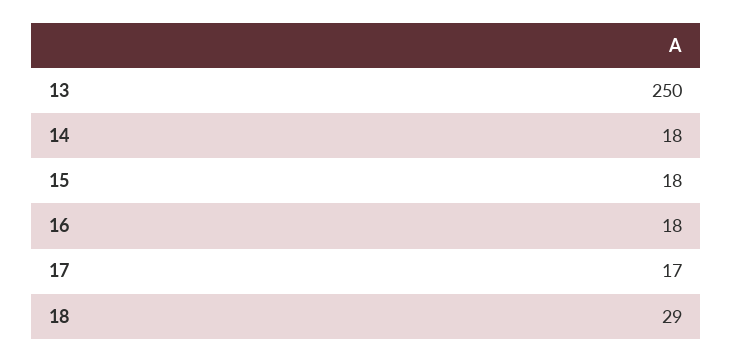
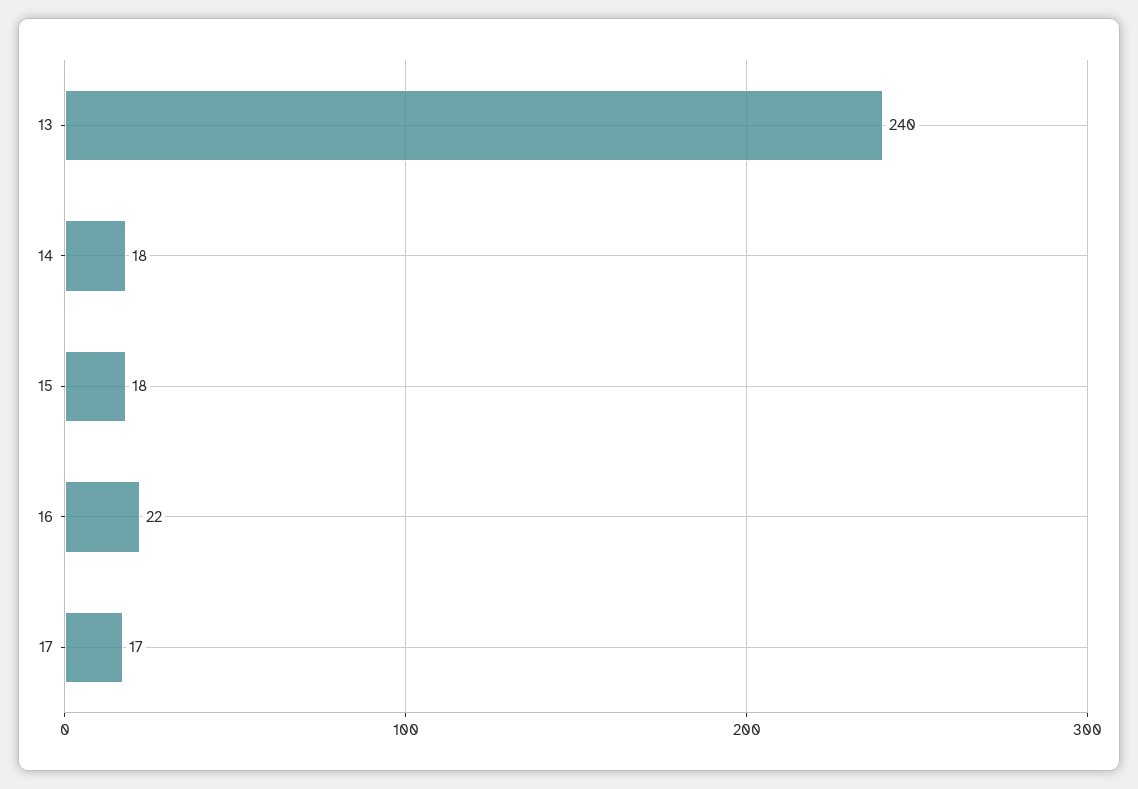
  {
-   "13": 250,
+   "13": 240,
    "14": 18,
    "15": 18,
-   "16": 18,
+   "16": 22,
-   "17": 17,
+   "17": 17
-   "18": 29
  }

